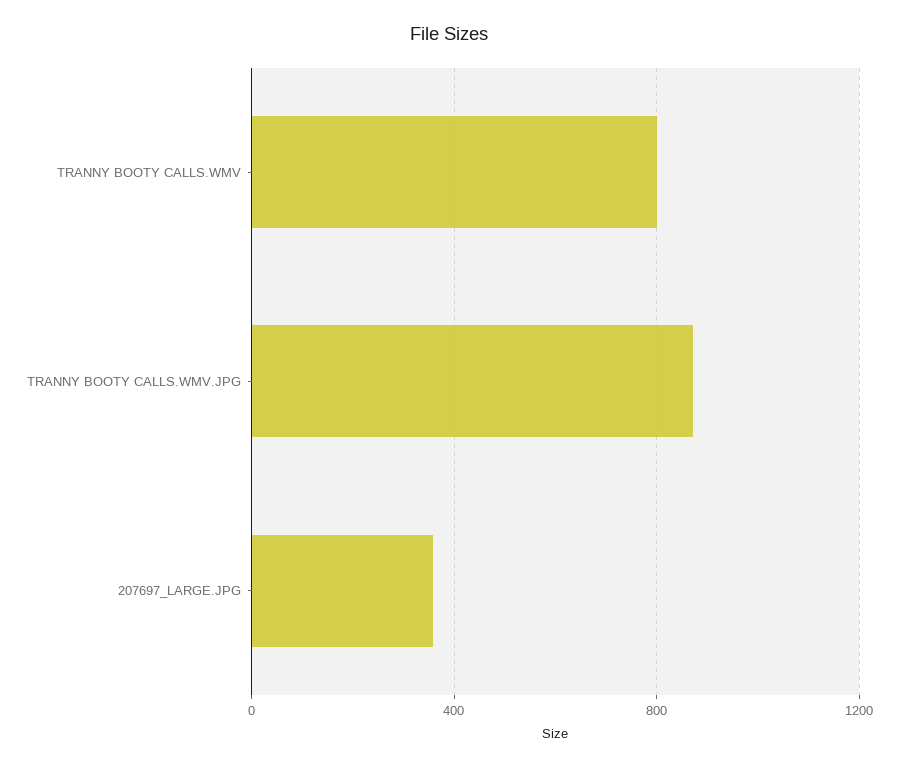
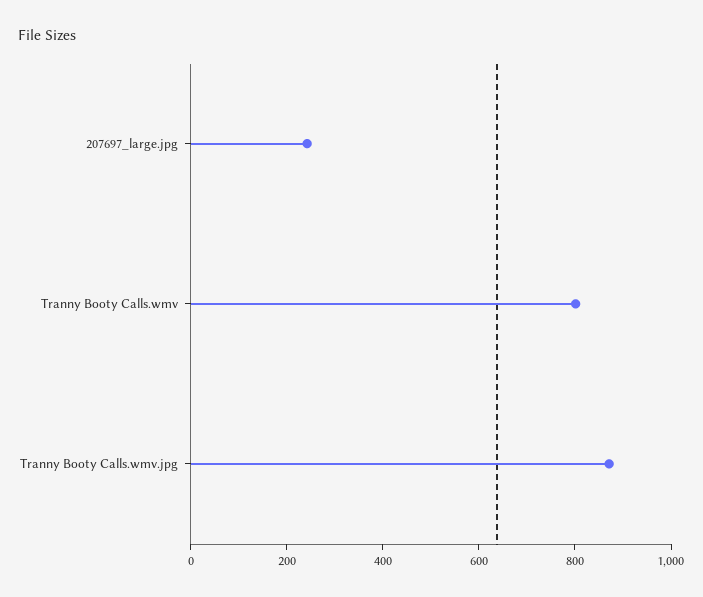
  {
    "TRANNY BOOTY CALLS.WMV": 800,
    "TRANNY BOOTY CALLS.WMV.JPG": 850,
-   "207697_LARGE.JPG": 350
+   "207697_LARGE.JPG": 250
  }

